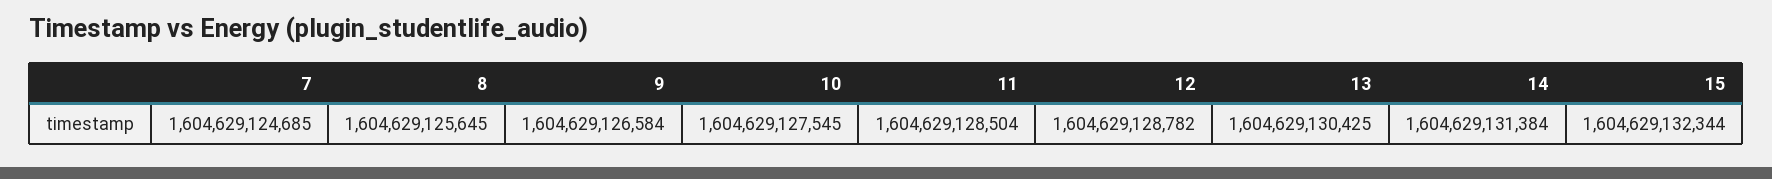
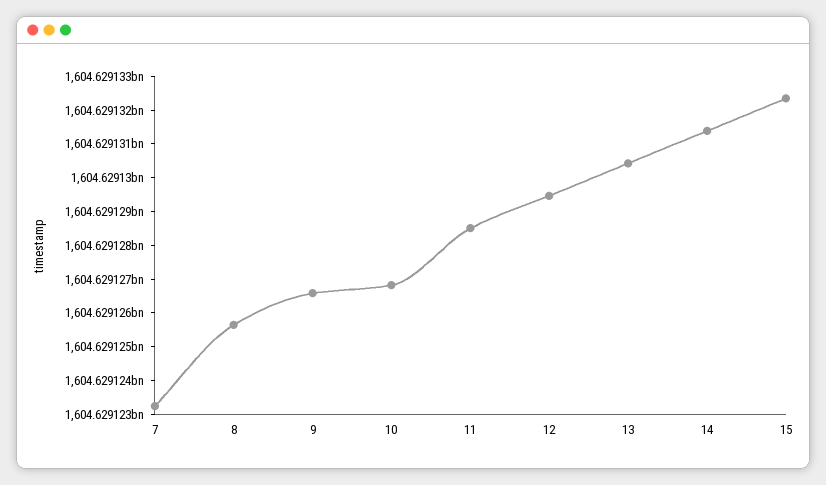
  {
-   "7": 1604629124685,
+   "7": 1604629123250,
    "8": 1604629125645,
    "9": 1604629126584,
-   "10": 1604629127545,
+   "10": 1604629126750,
    "11": 1604629128504,
-   "12": 1604629128782,
+   "12": 1604629129500,
    "13": 1604629130425,
    "14": 1604629131384,
    "15": 1604629132344
  }

